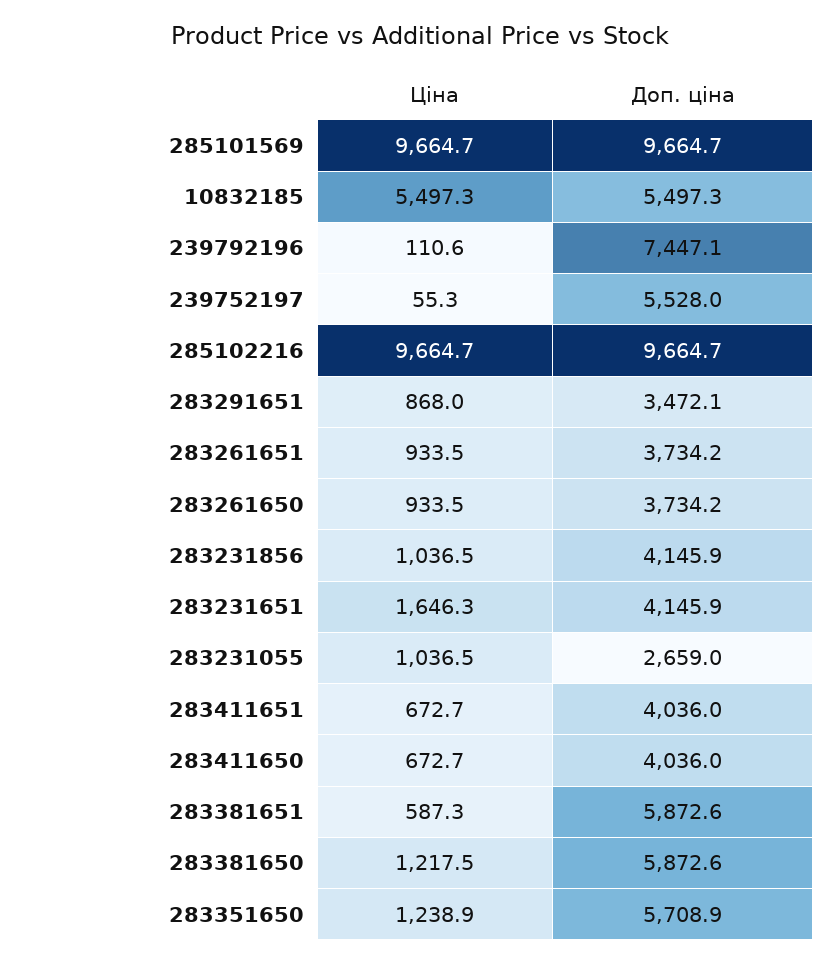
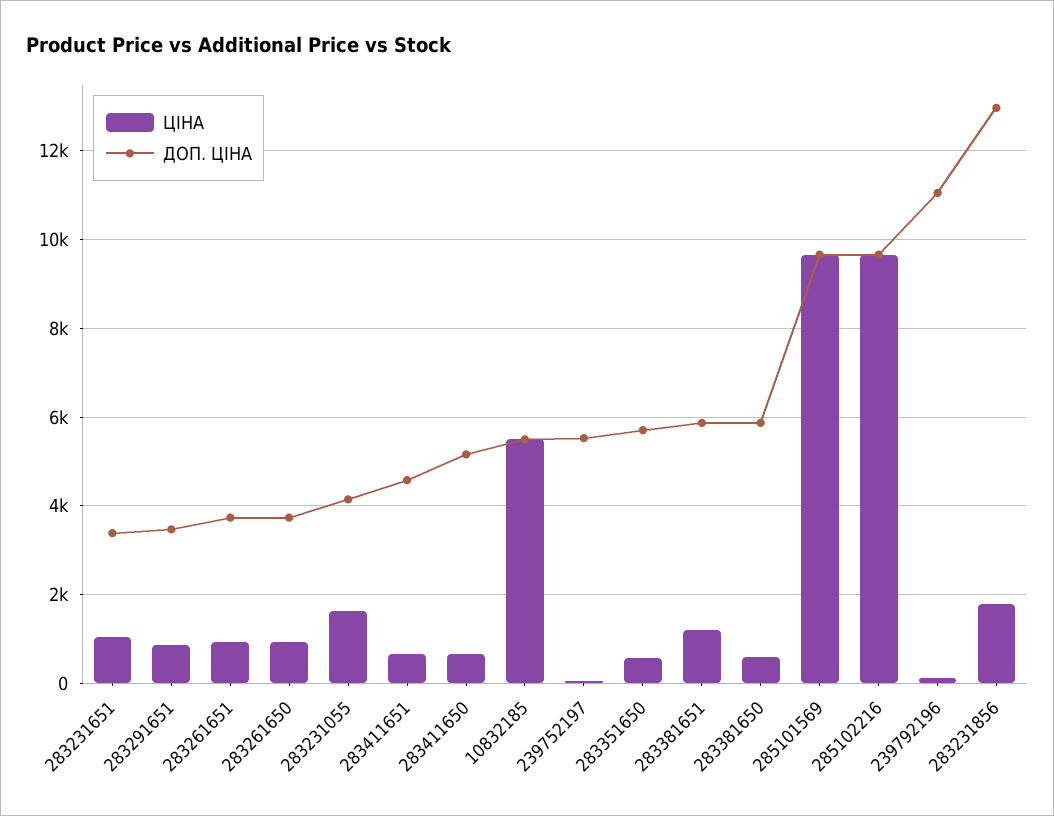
  {
    "Ціна": {
      "285101569": 9664.7,
      "10832185": 5497.3,
      "239792196": 110.6,
      "239752197": 55.3,
      "285102216": 9664.7,
      "283291651": 868,
      "283261651": 933.5,
      "283261650": 933.5,
-     "283231856": 1036.5,
+     "283231856": 1800,
-     "283231651": 1646.3,
+     "283231651": 1000,
-     "283231055": 1036.5,
+     "283231055": 1600,
      "283411651": 672.7,
      "283411650": 672.7,
-     "283381651": 587.3,
+     "283381651": 1200,
-     "283381650": 1217.5,
+     "283381650": 600,
-     "283351650": 1238.9
+     "283351650": 600
    },
    "Доп. ціна": {
      "285101569": 9664.7,
      "10832185": 5497.3,
-     "239792196": 7447.1,
+     "239792196": 11000,
      "239752197": 5528,
      "285102216": 9664.7,
      "283291651": 3472.1,
      "283261651": 3734.2,
      "283261650": 3734.2,
-     "283231856": 4145.9,
+     "283231856": 13000,
-     "283231651": 4145.9,
+     "283231651": 3400,
-     "283231055": 2659,
+     "283231055": 4200,
-     "283411651": 4036,
+     "283411651": 4600,
-     "283411650": 4036,
+     "283411650": 5200,
      "283381651": 5872.6,
      "283381650": 5872.6,
      "283351650": 5708.9
    }
  }

